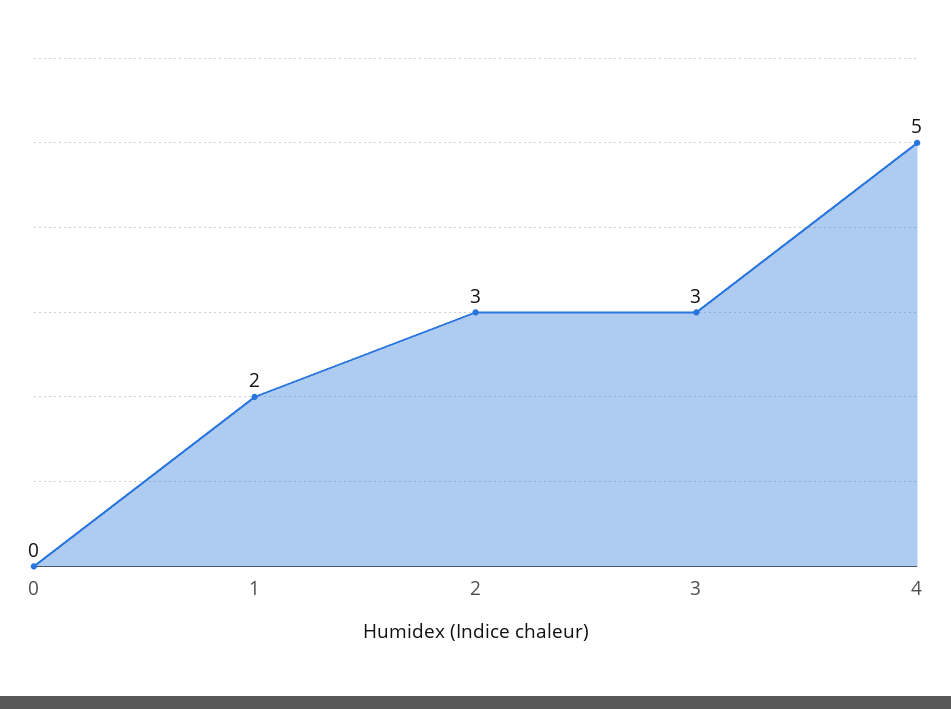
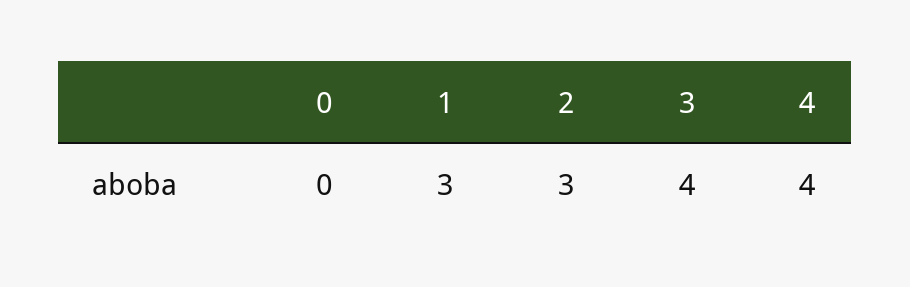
  {
    "0": 0,
-   "1": 2,
+   "1": 3,
    "2": 3,
-   "3": 3,
+   "3": 4,
-   "4": 5
+   "4": 4
  }

